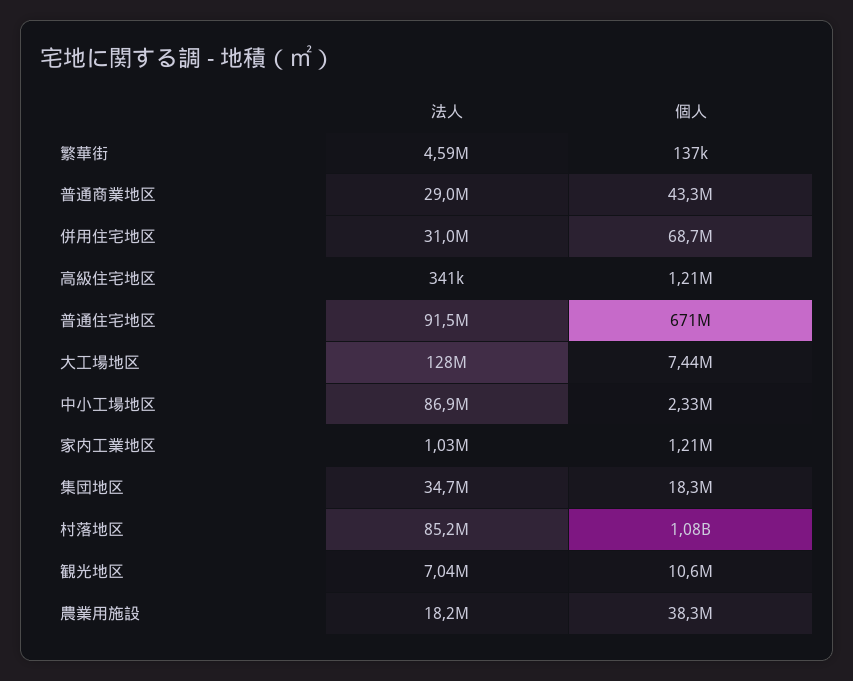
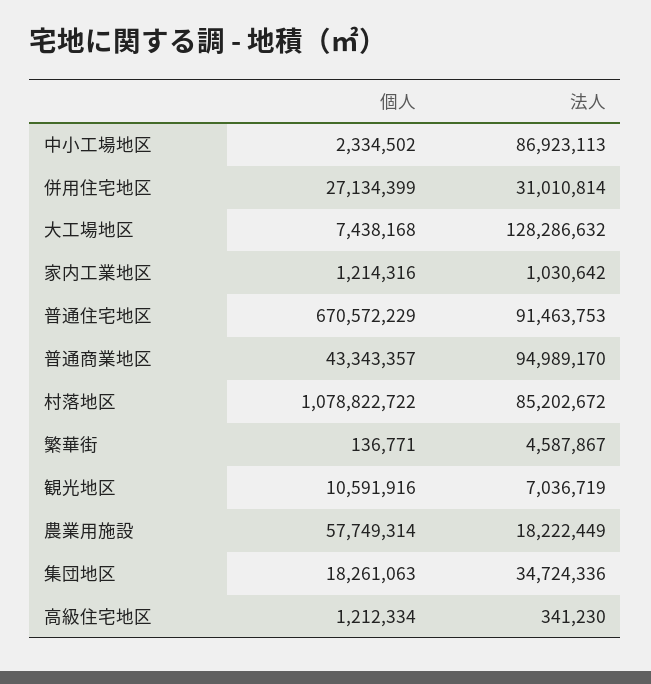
  {
    "法人": {
      "繁華街": 4587867,
-     "普通商業地区": 29000000,
+     "普通商業地区": 94989170,
      "併用住宅地区": 31010814,
      "高級住宅地区": 341230,
      "普通住宅地区": 91463753,
      "大工場地区": 128286632,
      "中小工場地区": 86923113,
      "家内工業地区": 1030642,
      "集団地区": 34724336,
      "村落地区": 85202672,
      "観光地区": 7036719,
      "農業用施設": 18222449
    },
    "個人": {
      "繁華街": 136771,
      "普通商業地区": 43343357,
-     "併用住宅地区": 68700000,
+     "併用住宅地区": 27134399,
      "高級住宅地区": 1212334,
      "普通住宅地区": 670572229,
      "大工場地区": 7438168,
      "中小工場地区": 2334502,
      "家内工業地区": 1214316,
      "集団地区": 18261063,
      "村落地区": 1078822722,
      "観光地区": 10591916,
-     "農業用施設": 38300000
+     "農業用施設": 57749314
    }
  }

